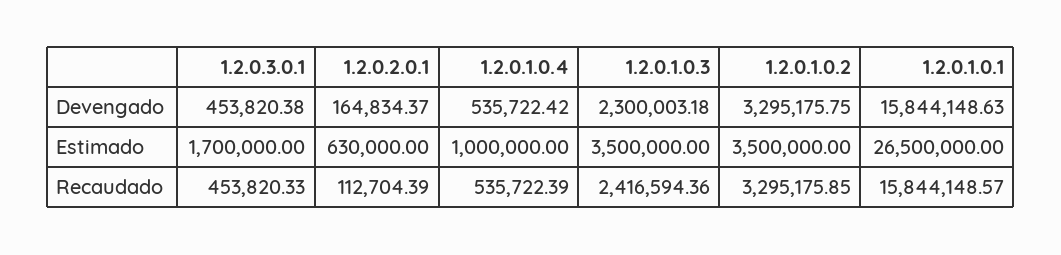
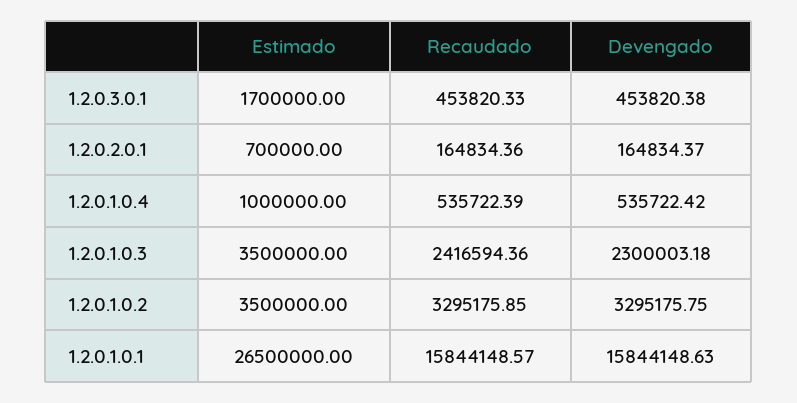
  {
    "1.2.0.3.0.1": {
      "Devengado": 453820.38,
      "Estimado": 1700000,
      "Recaudado": 453820.33
    },
    "1.2.0.2.0.1": {
      "Devengado": 164834.37,
-     "Estimado": 630000,
+     "Estimado": 700000,
-     "Recaudado": 112704.39
+     "Recaudado": 164834.36
    },
    "1.2.0.1.0.4": {
      "Devengado": 535722.42,
      "Estimado": 1000000,
      "Recaudado": 535722.39
    },
    "1.2.0.1.0.3": {
      "Devengado": 2300003.18,
      "Estimado": 3500000,
      "Recaudado": 2416594.36
    },
    "1.2.0.1.0.2": {
      "Devengado": 3295175.75,
      "Estimado": 3500000,
      "Recaudado": 3295175.85
    },
    "1.2.0.1.0.1": {
      "Devengado": 15844148.63,
      "Estimado": 26500000,
      "Recaudado": 15844148.57
    }
  }

